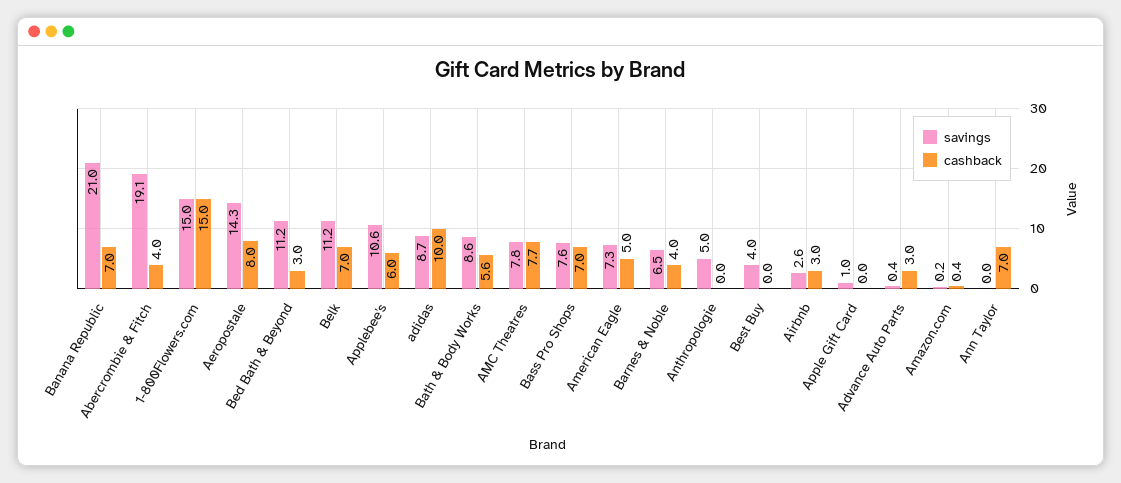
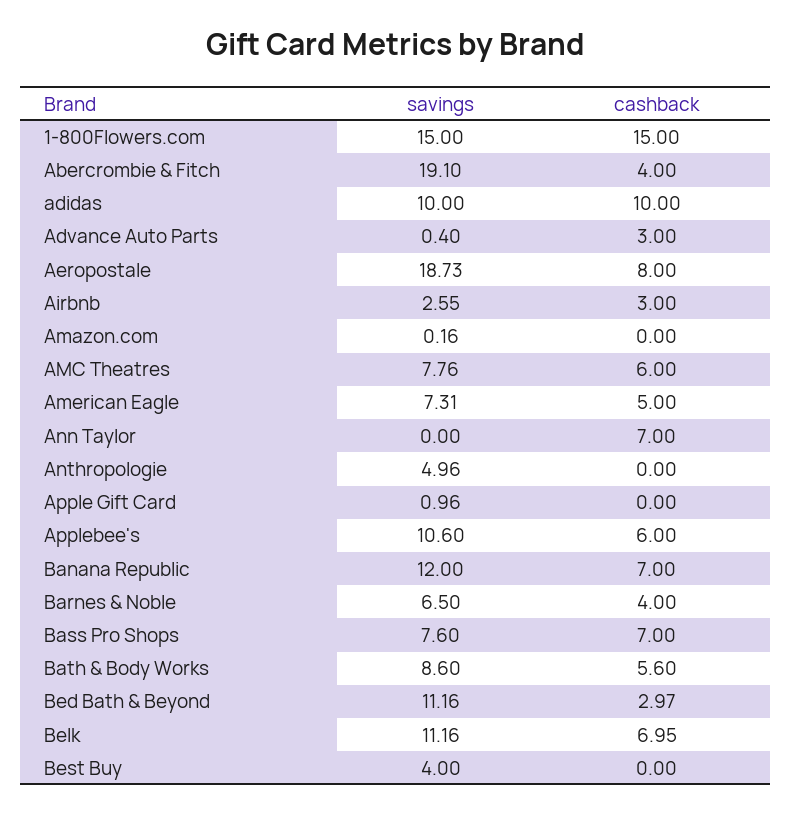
  {
    "savings": {
-     "Banana Republic": 21,
+     "Banana Republic": 12,
      "Abercrombie & Fitch": 19.1,
      "1-800Flowers.com": 15,
-     "Aeropostale": 14.3,
+     "Aeropostale": 18.73,
      "Bed Bath & Beyond": 11.16,
      "Belk": 11.16,
      "Applebee's": 10.6,
-     "adidas": 8.7,
+     "adidas": 10,
      "Bath & Body Works": 8.6,
      "AMC Theatres": 7.76,
      "Bass Pro Shops": 7.6,
      "American Eagle": 7.31,
      "Barnes & Noble": 6.5,
      "Anthropologie": 4.96,
      "Best Buy": 4,
      "Airbnb": 2.55,
      "Apple Gift Card": 0.96,
      "Advance Auto Parts": 0.4,
      "Amazon.com": 0.16,
      "Ann Taylor": 0
    },
    "cashback": {
      "Banana Republic": 7,
      "Abercrombie & Fitch": 4,
      "1-800Flowers.com": 15,
      "Aeropostale": 8,
      "Bed Bath & Beyond": 2.97,
      "Belk": 6.95,
      "Applebee's": 6,
      "adidas": 10,
      "Bath & Body Works": 5.6,
-     "AMC Theatres": 7.7,
+     "AMC Theatres": 6,
      "Bass Pro Shops": 7,
      "American Eagle": 5,
      "Barnes & Noble": 4,
      "Anthropologie": 0,
      "Best Buy": 0,
      "Airbnb": 3,
      "Apple Gift Card": 0,
      "Advance Auto Parts": 3,
-     "Amazon.com": 0.4,
+     "Amazon.com": 0,
      "Ann Taylor": 7
    }
  }

